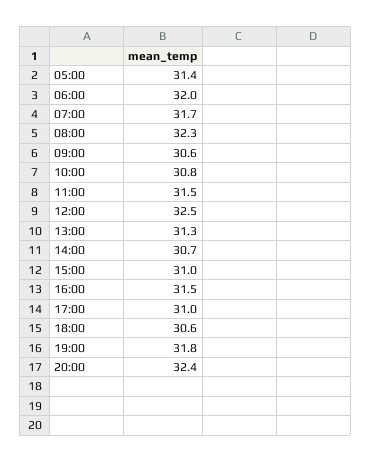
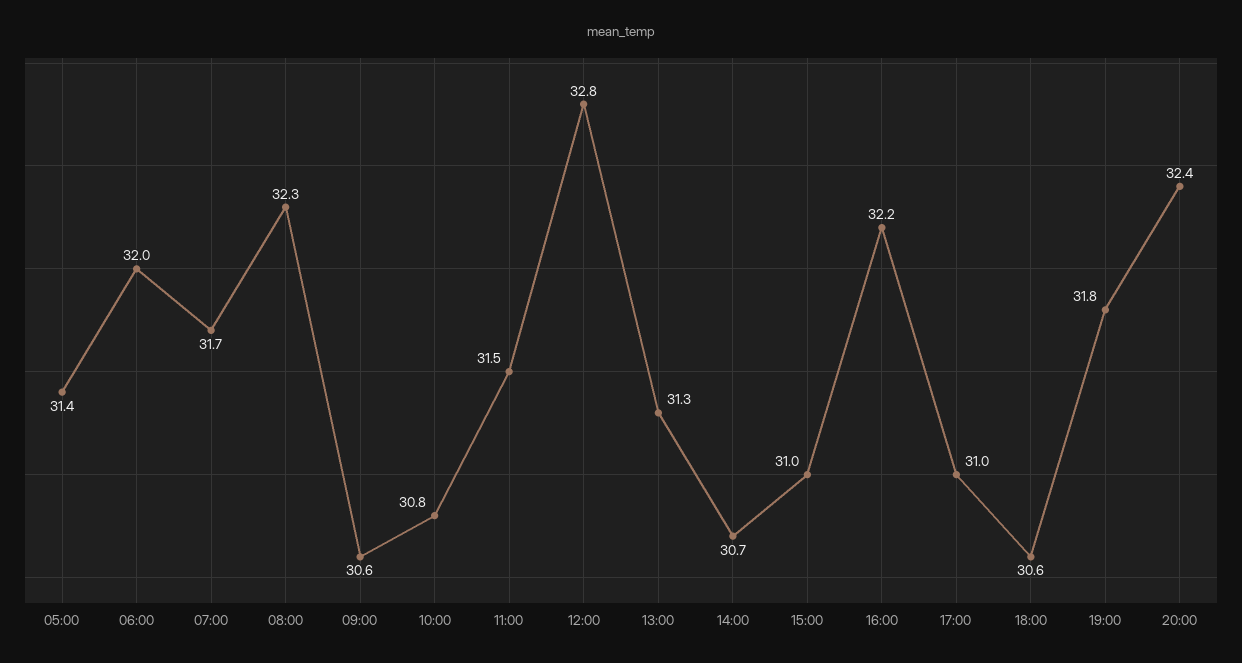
  {
    "05:00": 31.4,
    "06:00": 32,
    "07:00": 31.7,
    "08:00": 32.3,
    "09:00": 30.6,
    "10:00": 30.8,
    "11:00": 31.5,
-   "12:00": 32.5,
+   "12:00": 32.8,
    "13:00": 31.3,
    "14:00": 30.7,
    "15:00": 31,
-   "16:00": 31.5,
+   "16:00": 32.2,
    "17:00": 31,
    "18:00": 30.6,
    "19:00": 31.8,
    "20:00": 32.4
  }

